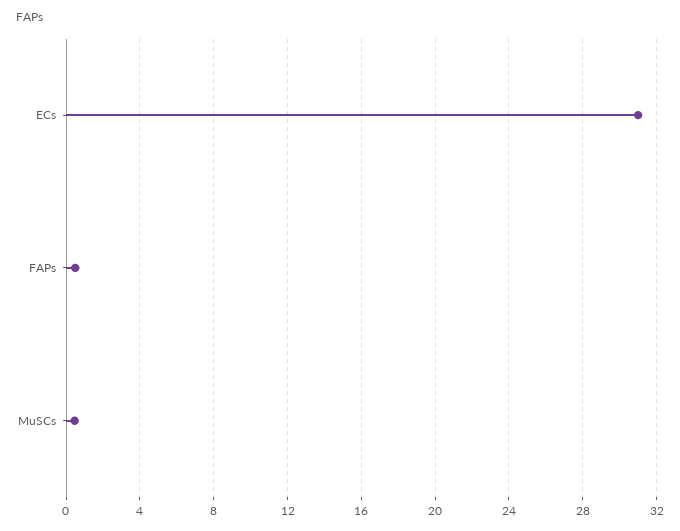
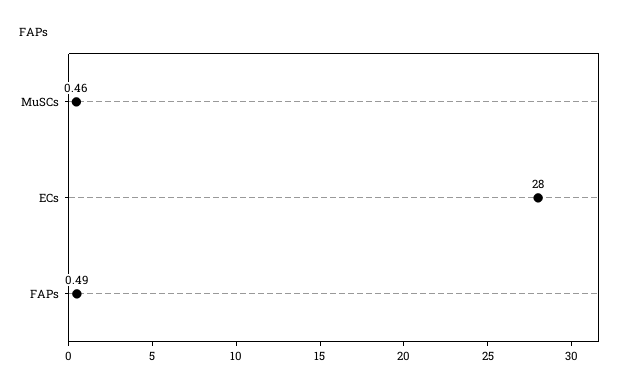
  {
-   "ECs": 31,
+   "ECs": 28,
    "FAPs": 0.49,
    "MuSCs": 0.46
  }

